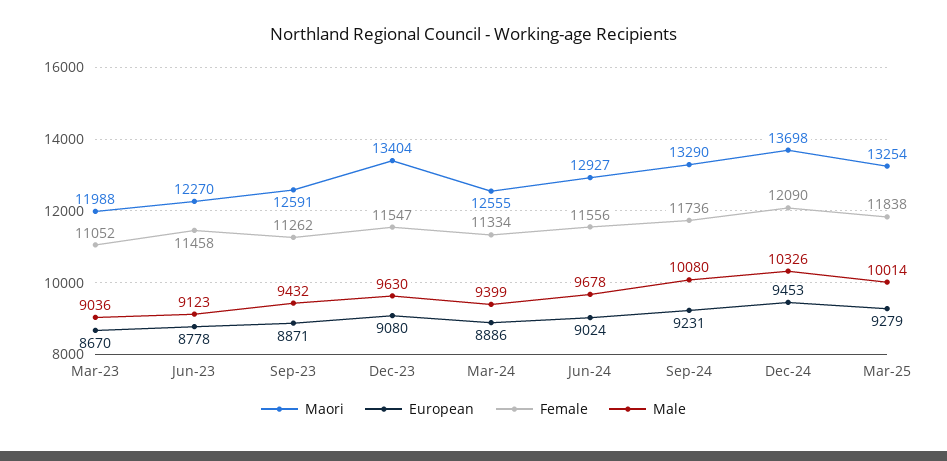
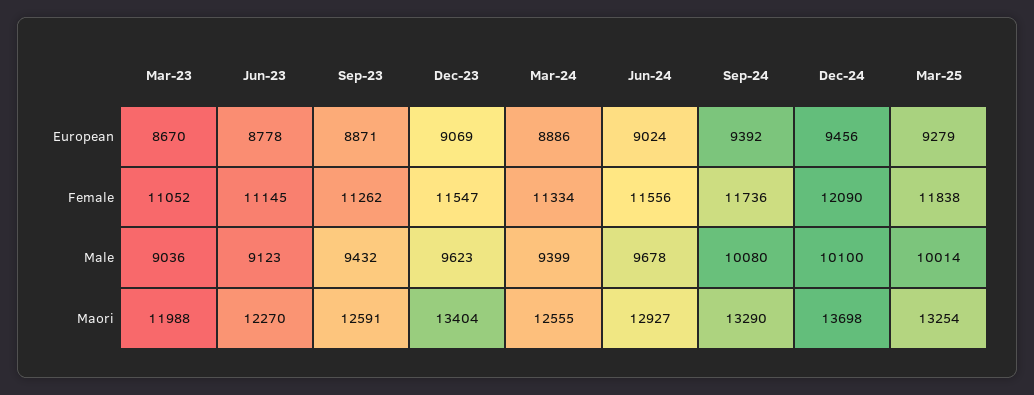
  {
    "Maori": {
      "Mar-23": 11988,
      "Jun-23": 12270,
      "Sep-23": 12591,
      "Dec-23": 13404,
      "Mar-24": 12555,
      "Jun-24": 12927,
      "Sep-24": 13290,
      "Dec-24": 13698,
      "Mar-25": 13254
    },
    "European": {
      "Mar-23": 8670,
      "Jun-23": 8778,
      "Sep-23": 8871,
-     "Dec-23": 9080,
+     "Dec-23": 9069,
      "Mar-24": 8886,
      "Jun-24": 9024,
-     "Sep-24": 9231,
+     "Sep-24": 9392,
-     "Dec-24": 9453,
+     "Dec-24": 9456,
      "Mar-25": 9279
    },
    "Female": {
      "Mar-23": 11052,
-     "Jun-23": 11458,
+     "Jun-23": 11145,
      "Sep-23": 11262,
      "Dec-23": 11547,
      "Mar-24": 11334,
      "Jun-24": 11556,
      "Sep-24": 11736,
      "Dec-24": 12090,
      "Mar-25": 11838
    },
    "Male": {
      "Mar-23": 9036,
      "Jun-23": 9123,
      "Sep-23": 9432,
-     "Dec-23": 9630,
+     "Dec-23": 9623,
      "Mar-24": 9399,
      "Jun-24": 9678,
      "Sep-24": 10080,
-     "Dec-24": 10326,
+     "Dec-24": 10100,
      "Mar-25": 10014
    }
  }

